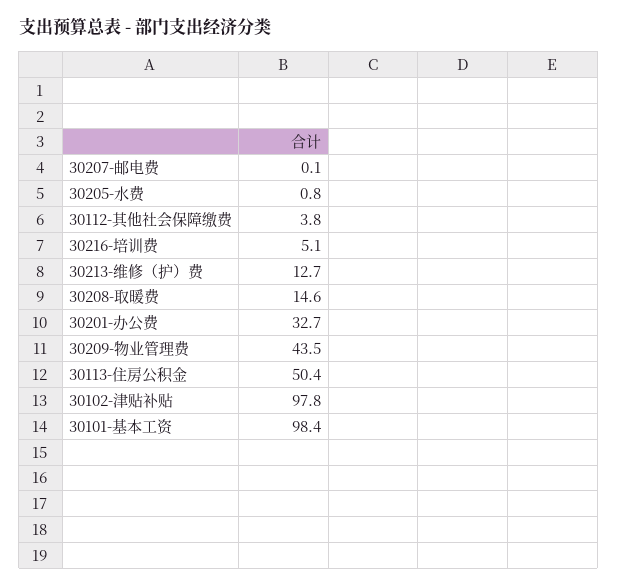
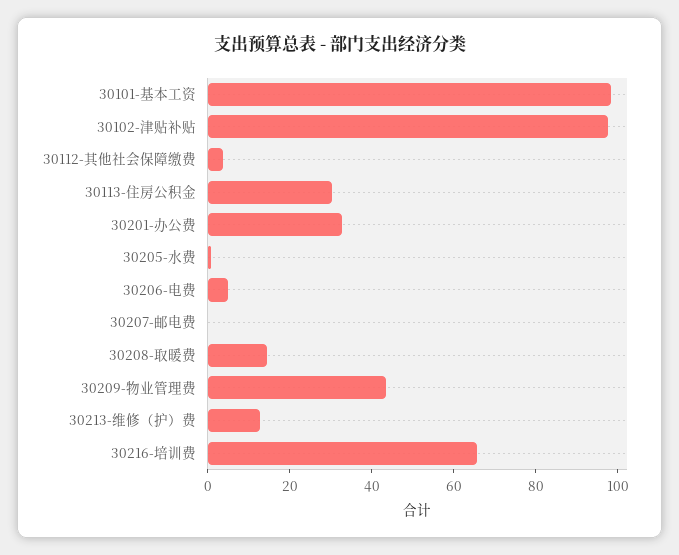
  {
    "30207-邮电费": 0.1,
    "30205-水费": 0.8,
    "30112-其他社会保障缴费": 3.8,
-   "30216-培训费": 5.1,
+   "30216-培训费": 65,
    "30213-维修（护）费": 12.7,
    "30208-取暖费": 14.6,
    "30201-办公费": 32.7,
    "30209-物业管理费": 43.5,
-   "30113-住房公积金": 50.4,
+   "30113-住房公积金": 30,
    "30102-津贴补贴": 97.8,
-   "30101-基本工资": 98.4
+   "30101-基本工资": 98.4,
+   "30206-电费": 5
  }

